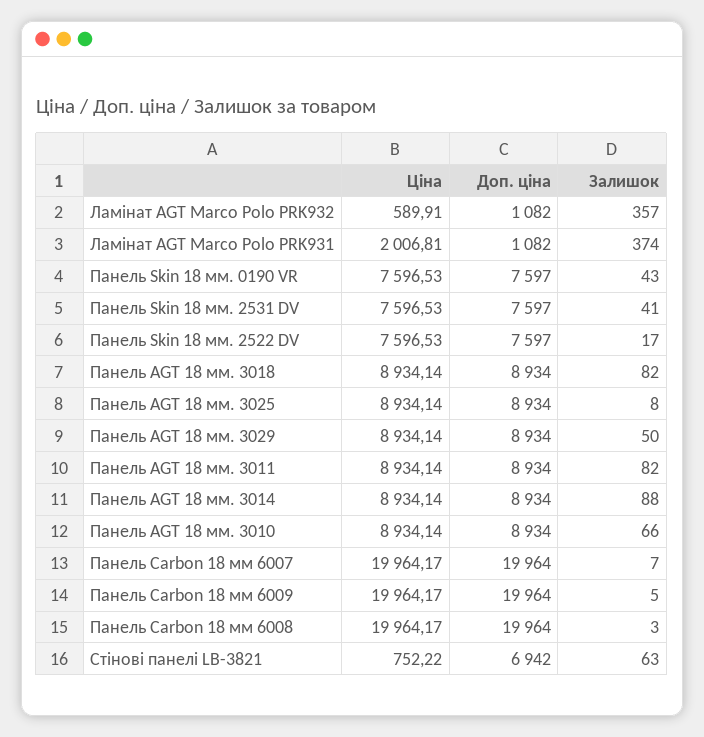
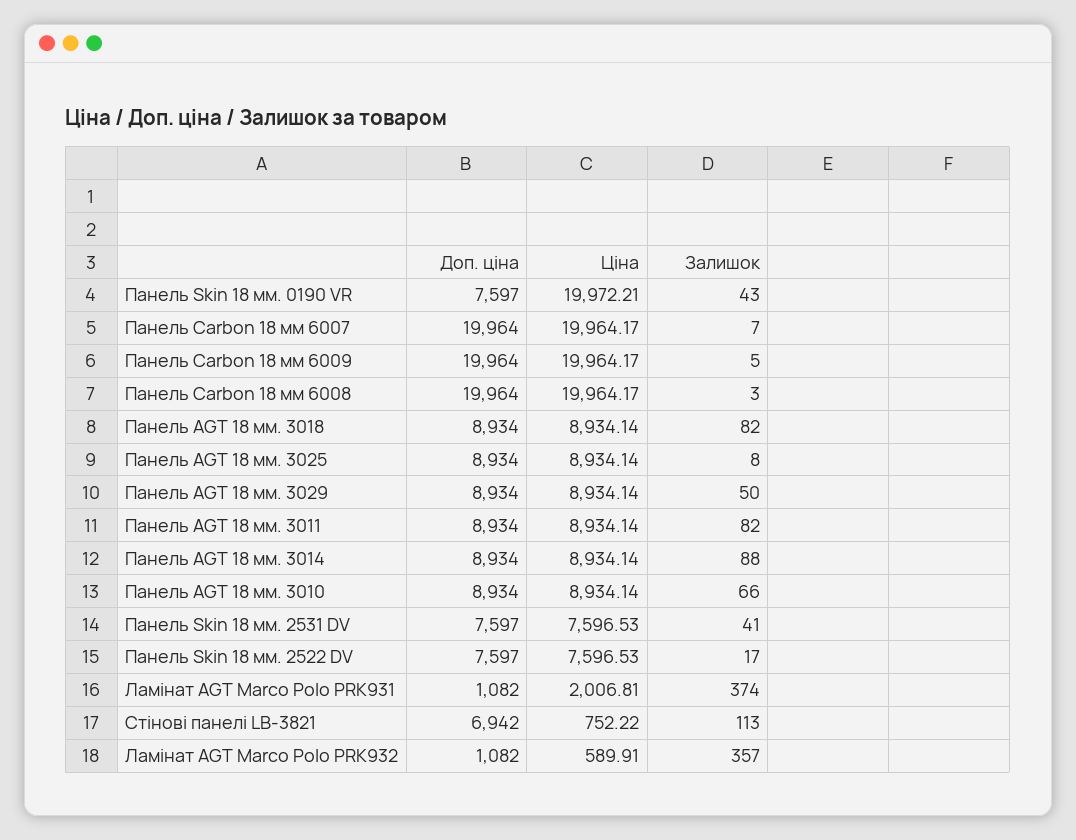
  {
    "Ціна": {
      "Ламінат AGT Marco Polo PRK932": 589.91,
      "Ламінат AGT Marco Polo PRK931": 2006.81,
-     "Панель Skin 18 мм. 0190 VR": 7596.53,
+     "Панель Skin 18 мм. 0190 VR": 19972.21,
      "Панель Skin 18 мм. 2531 DV": 7596.53,
      "Панель Skin 18 мм. 2522 DV": 7596.53,
      "Панель AGT 18 мм. 3018": 8934.14,
      "Панель AGT 18 мм. 3025": 8934.14,
      "Панель AGT 18 мм. 3029": 8934.14,
      "Панель AGT 18 мм. 3011": 8934.14,
      "Панель AGT 18 мм. 3014": 8934.14,
      "Панель AGT 18 мм. 3010": 8934.14,
      "Панель Carbon 18 мм 6007": 19964.17,
      "Панель Carbon 18 мм 6009": 19964.17,
      "Панель Carbon 18 мм 6008": 19964.17,
      "Стінові панелі LB-3821": 752.22
    },
    "Доп. ціна": {
      "Ламінат AGT Marco Polo PRK932": 1082,
      "Ламінат AGT Marco Polo PRK931": 1082,
      "Панель Skin 18 мм. 0190 VR": 7597,
      "Панель Skin 18 мм. 2531 DV": 7597,
      "Панель Skin 18 мм. 2522 DV": 7597,
      "Панель AGT 18 мм. 3018": 8934,
      "Панель AGT 18 мм. 3025": 8934,
      "Панель AGT 18 мм. 3029": 8934,
      "Панель AGT 18 мм. 3011": 8934,
      "Панель AGT 18 мм. 3014": 8934,
      "Панель AGT 18 мм. 3010": 8934,
      "Панель Carbon 18 мм 6007": 19964,
      "Панель Carbon 18 мм 6009": 19964,
      "Панель Carbon 18 мм 6008": 19964,
      "Стінові панелі LB-3821": 6942
    },
    "Залишок": {
      "Ламінат AGT Marco Polo PRK932": 357,
      "Ламінат AGT Marco Polo PRK931": 374,
      "Панель Skin 18 мм. 0190 VR": 43,
      "Панель Skin 18 мм. 2531 DV": 41,
      "Панель Skin 18 мм. 2522 DV": 17,
      "Панель AGT 18 мм. 3018": 82,
      "Панель AGT 18 мм. 3025": 8,
      "Панель AGT 18 мм. 3029": 50,
      "Панель AGT 18 мм. 3011": 82,
      "Панель AGT 18 мм. 3014": 88,
      "Панель AGT 18 мм. 3010": 66,
      "Панель Carbon 18 мм 6007": 7,
      "Панель Carbon 18 мм 6009": 5,
      "Панель Carbon 18 мм 6008": 3,
-     "Стінові панелі LB-3821": 63
+     "Стінові панелі LB-3821": 113
    }
  }

